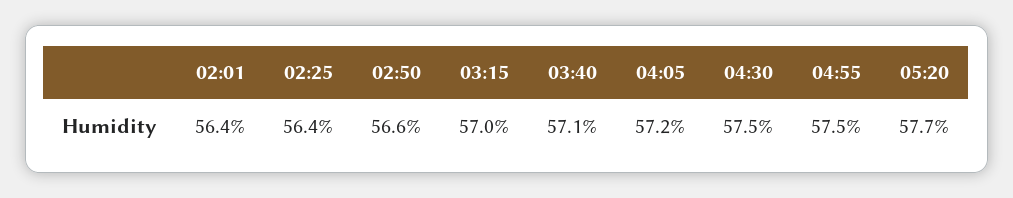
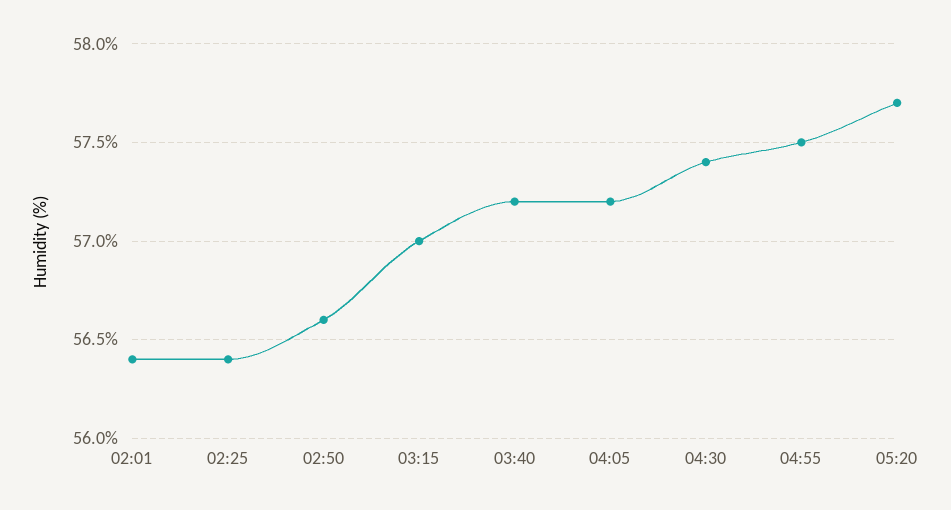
  {
    "02:01": 56.4,
    "02:25": 56.4,
    "02:50": 56.6,
    "03:15": 57,
-   "03:40": 57.1,
+   "03:40": 57.2,
    "04:05": 57.2,
-   "04:30": 57.5,
+   "04:30": 57.4,
    "04:55": 57.5,
    "05:20": 57.7
  }

